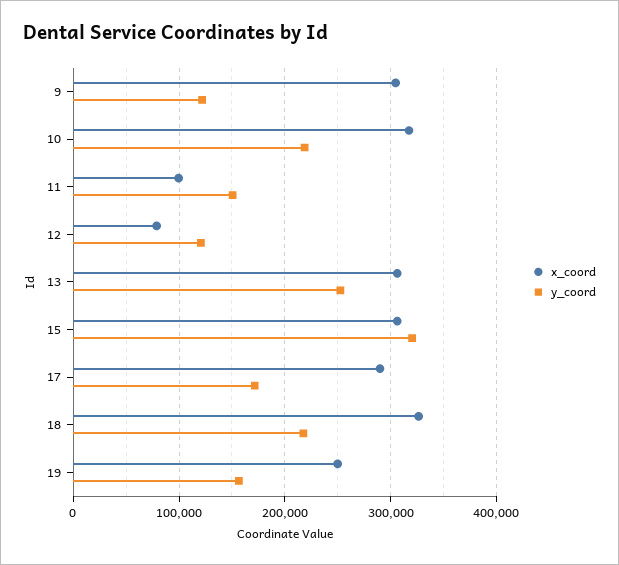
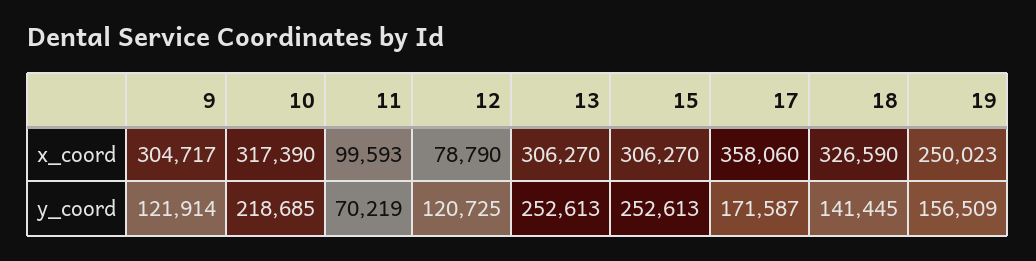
  {
    "x_coord": {
      "9": 304717,
      "10": 317390,
      "11": 99593,
      "12": 78790,
      "13": 306270,
      "15": 306270,
-     "17": 290000,
+     "17": 358060,
      "18": 326590,
      "19": 250023
    },
    "y_coord": {
      "9": 121914,
      "10": 218685,
-     "11": 150000,
+     "11": 70219,
      "12": 120725,
      "13": 252613,
-     "15": 320000,
+     "15": 252613,
      "17": 171587,
-     "18": 220000,
+     "18": 141445,
      "19": 156509
    }
  }

